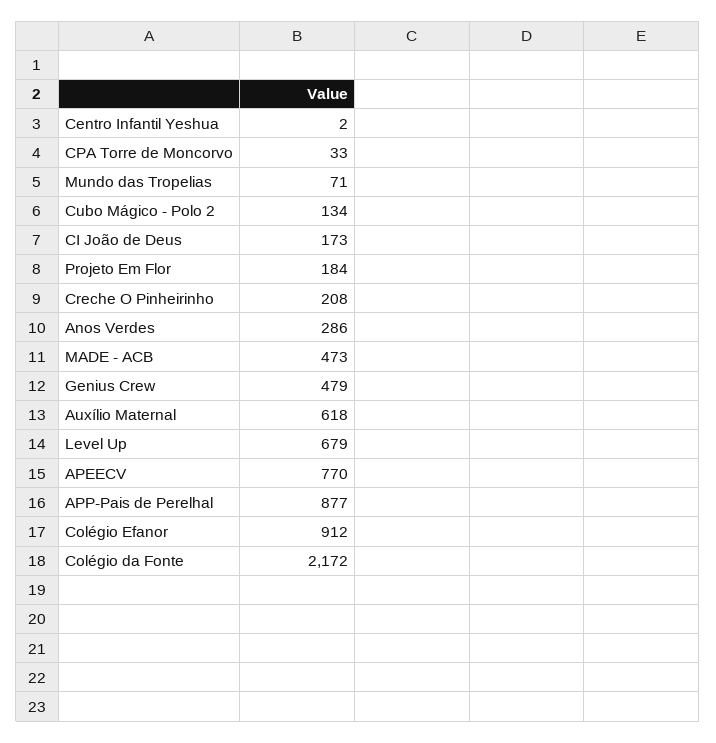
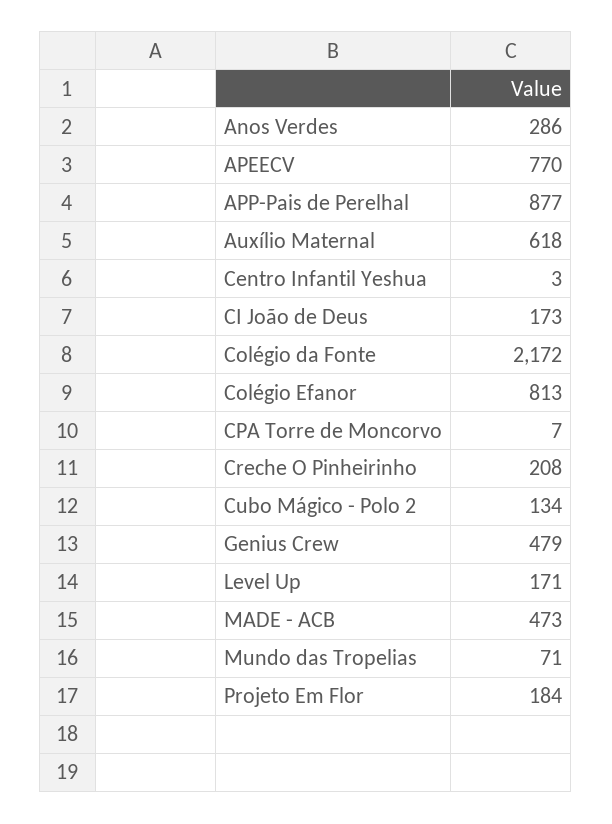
  {
-   "Centro Infantil Yeshua": 2,
+   "Centro Infantil Yeshua": 3,
-   "CPA Torre de Moncorvo": 33,
+   "CPA Torre de Moncorvo": 7,
    "Mundo das Tropelias": 71,
    "Cubo Mágico - Polo 2": 134,
    "CI João de Deus": 173,
    "Projeto Em Flor": 184,
    "Creche O Pinheirinho": 208,
    "Anos Verdes": 286,
    "MADE - ACB": 473,
    "Genius Crew": 479,
    "Auxílio Maternal": 618,
-   "Level Up": 679,
+   "Level Up": 171,
    "APEECV": 770,
    "APP-Pais de Perelhal": 877,
-   "Colégio Efanor": 912,
+   "Colégio Efanor": 813,
    "Colégio da Fonte": 2172
  }

